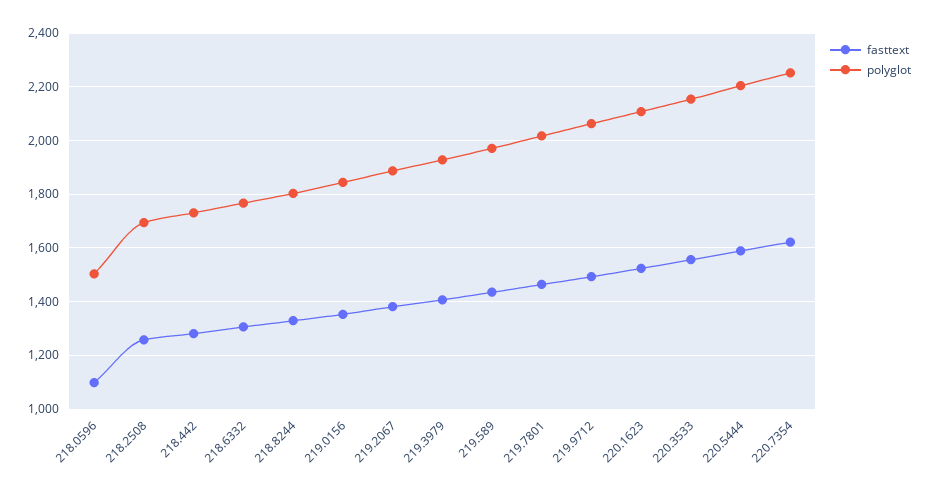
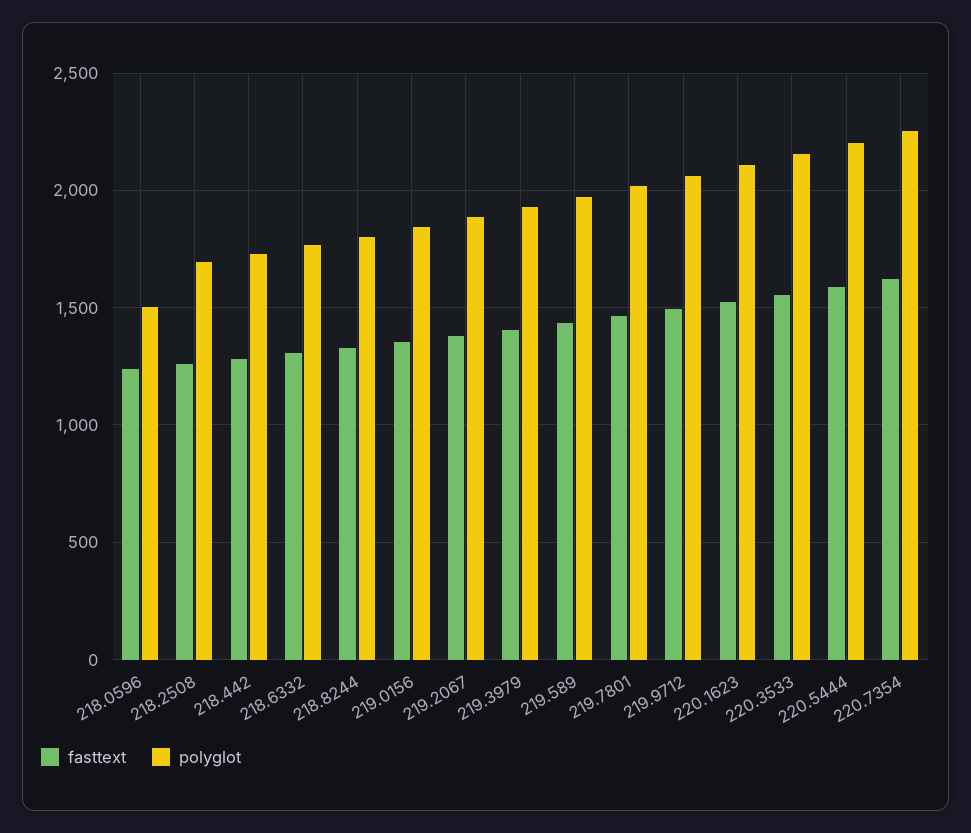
  {
    "fasttext": {
-     "218.0596": 1100,
+     "218.0596": 1250,
      "218.2508": 1250,
      "218.442": 1275,
      "218.6332": 1300,
      "218.8244": 1325,
      "219.0156": 1350,
      "219.2067": 1375,
      "219.3979": 1400,
      "219.589": 1425,
      "219.7801": 1475,
      "219.9712": 1500,
      "220.1623": 1525,
      "220.3533": 1550,
      "220.5444": 1600,
      "220.7354": 1625
    },
    "polyglot": {
      "218.0596": 1500,
      "218.2508": 1700,
      "218.442": 1725,
      "218.6332": 1775,
      "218.8244": 1800,
      "219.0156": 1850,
      "219.2067": 1875,
      "219.3979": 1925,
      "219.589": 1975,
      "219.7801": 2025,
      "219.9712": 2075,
      "220.1623": 2100,
      "220.3533": 2150,
      "220.5444": 2200,
      "220.7354": 2250
    }
  }

